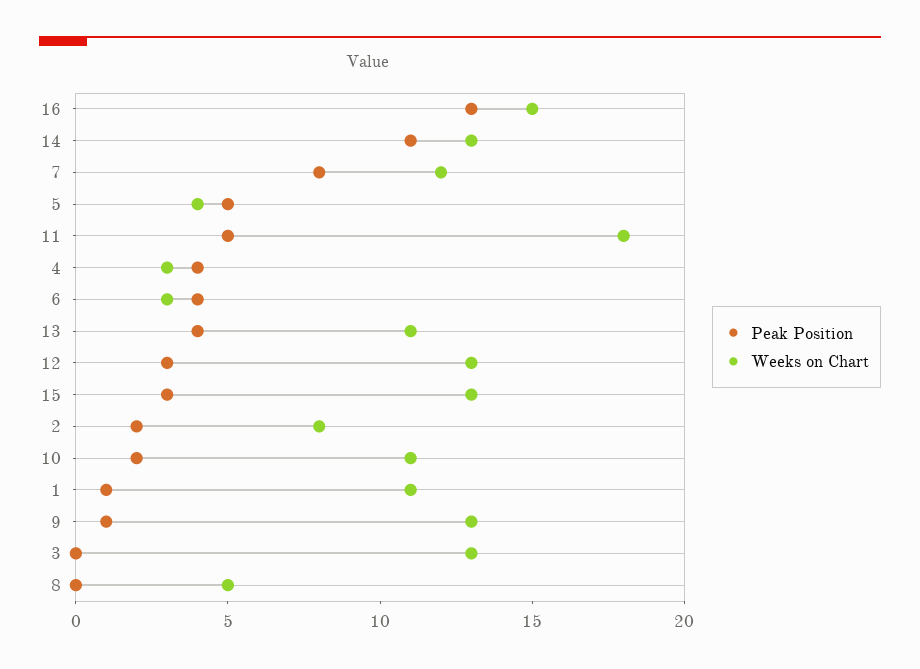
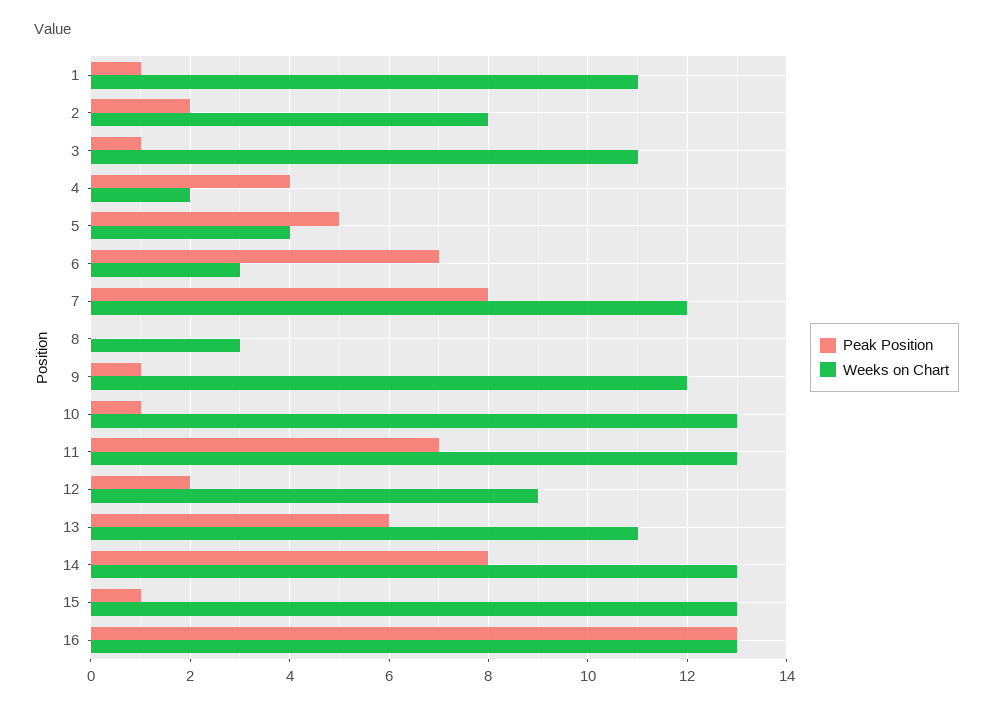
  {
    "Peak Position": {
      "16": 13,
-     "14": 11,
+     "14": 8,
      "7": 8,
      "5": 5,
-     "11": 5,
+     "11": 7,
      "4": 4,
-     "6": 4,
+     "6": 7,
-     "13": 4,
+     "13": 6,
-     "12": 3,
+     "12": 2,
-     "15": 3,
+     "15": 1,
      "2": 2,
-     "10": 2,
+     "10": 1,
      "1": 1,
      "9": 1,
-     "3": 0,
+     "3": 1,
      "8": 0
    },
    "Weeks on Chart": {
-     "16": 15,
+     "16": 13,
      "14": 13,
      "7": 12,
      "5": 4,
-     "11": 18,
+     "11": 13,
-     "4": 3,
+     "4": 2,
      "6": 3,
      "13": 11,
-     "12": 13,
+     "12": 9,
      "15": 13,
      "2": 8,
-     "10": 11,
+     "10": 13,
      "1": 11,
-     "9": 13,
+     "9": 12,
-     "3": 13,
+     "3": 11,
-     "8": 5
+     "8": 3
    }
  }

